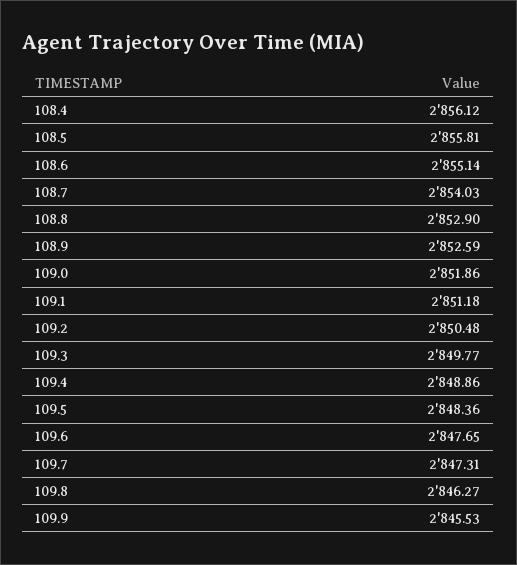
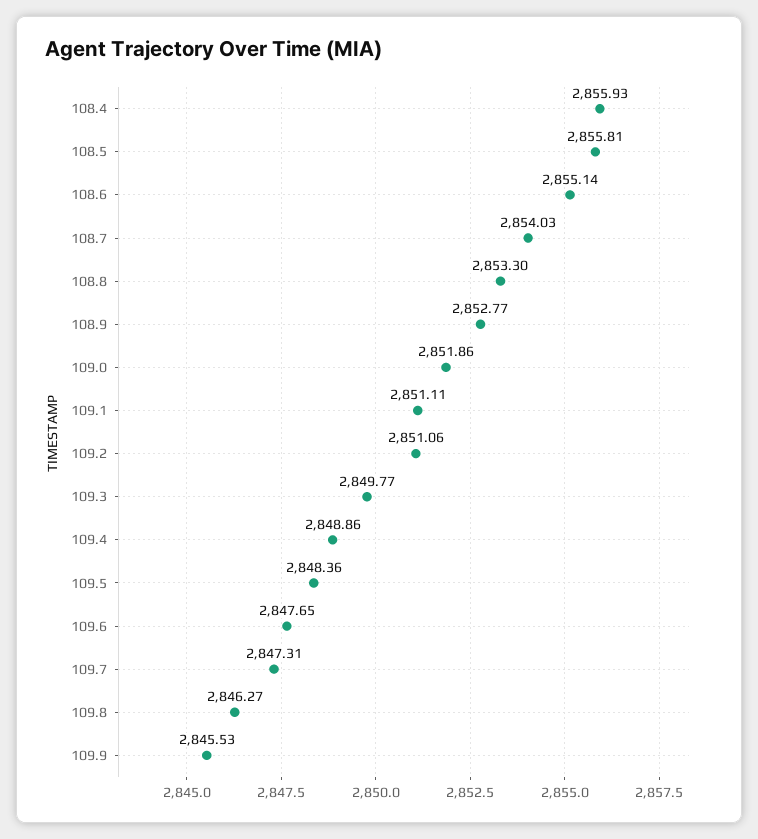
  {
-   "108.4": 2856.12,
+   "108.4": 2855.93,
    "108.5": 2855.81,
    "108.6": 2855.14,
    "108.7": 2854.03,
-   "108.8": 2852.9,
+   "108.8": 2853.3,
-   "108.9": 2852.59,
+   "108.9": 2852.77,
    "109.0": 2851.86,
-   "109.1": 2851.18,
+   "109.1": 2851.11,
-   "109.2": 2850.48,
+   "109.2": 2851.06,
    "109.3": 2849.77,
    "109.4": 2848.86,
    "109.5": 2848.36,
    "109.6": 2847.65,
    "109.7": 2847.31,
    "109.8": 2846.27,
    "109.9": 2845.53
  }

